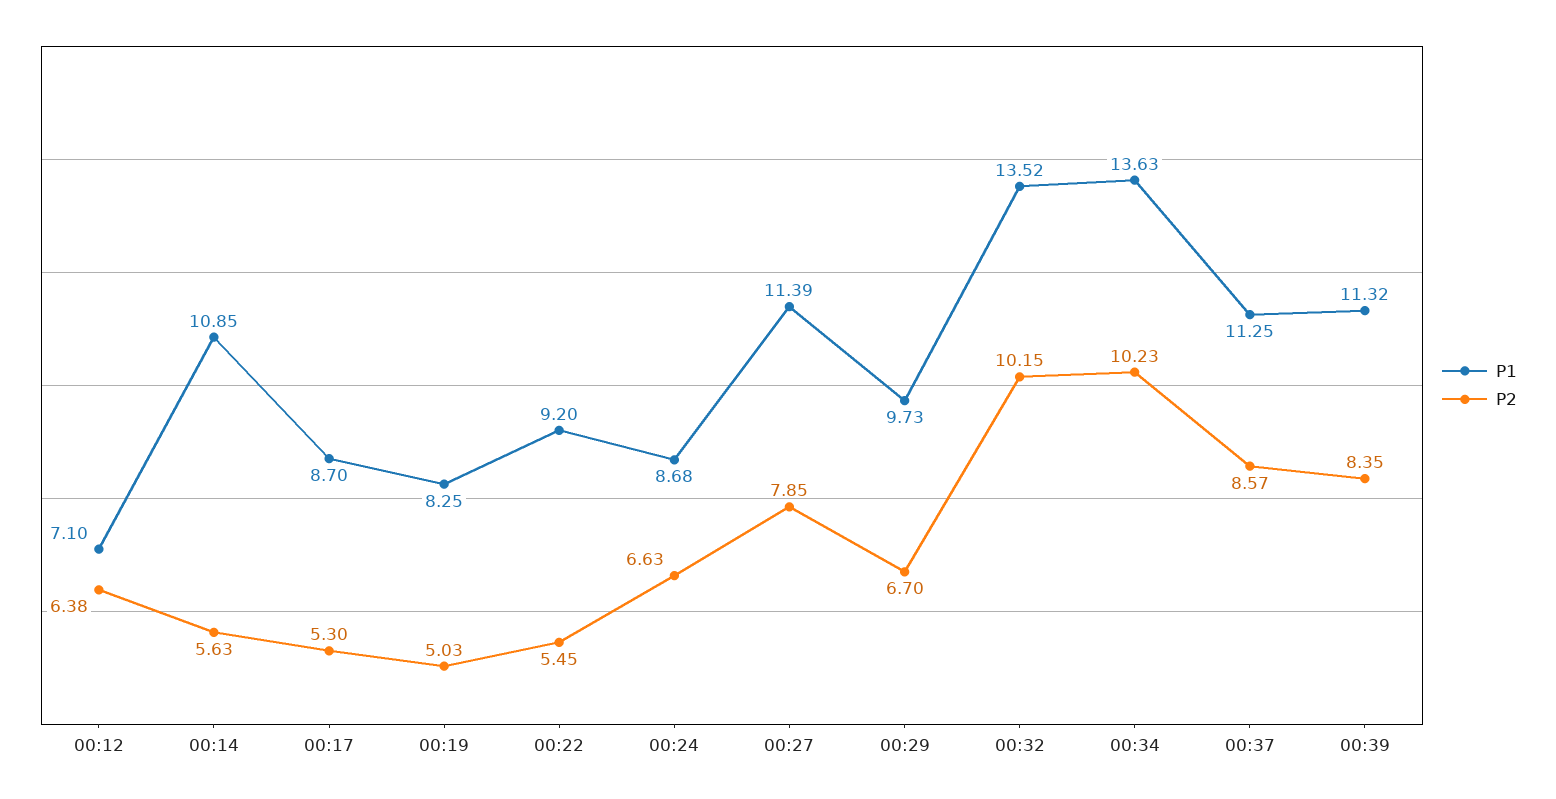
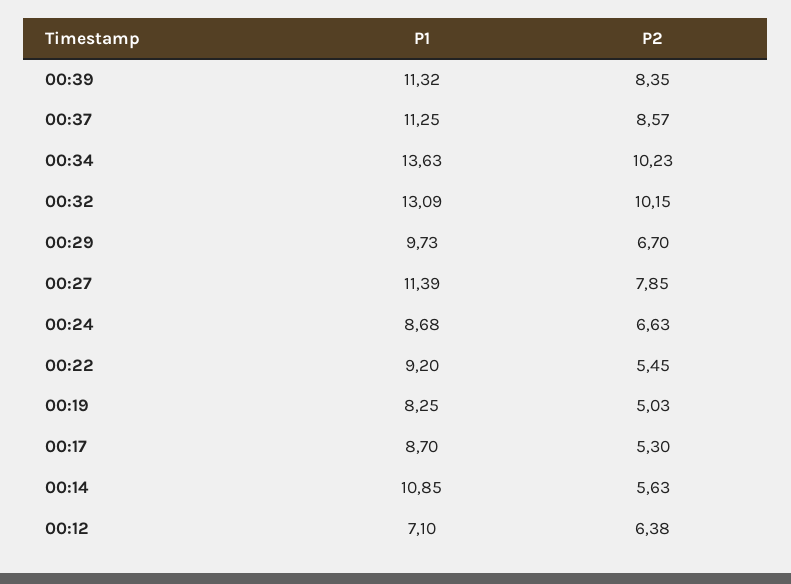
  {
    "P1": {
      "00:12": 7.1,
      "00:14": 10.85,
      "00:17": 8.7,
      "00:19": 8.25,
      "00:22": 9.2,
      "00:24": 8.68,
      "00:27": 11.39,
      "00:29": 9.73,
-     "00:32": 13.52,
+     "00:32": 13.09,
      "00:34": 13.63,
      "00:37": 11.25,
      "00:39": 11.32
    },
    "P2": {
      "00:12": 6.38,
      "00:14": 5.63,
      "00:17": 5.3,
      "00:19": 5.03,
      "00:22": 5.45,
      "00:24": 6.63,
      "00:27": 7.85,
      "00:29": 6.7,
      "00:32": 10.15,
      "00:34": 10.23,
      "00:37": 8.57,
      "00:39": 8.35
    }
  }

